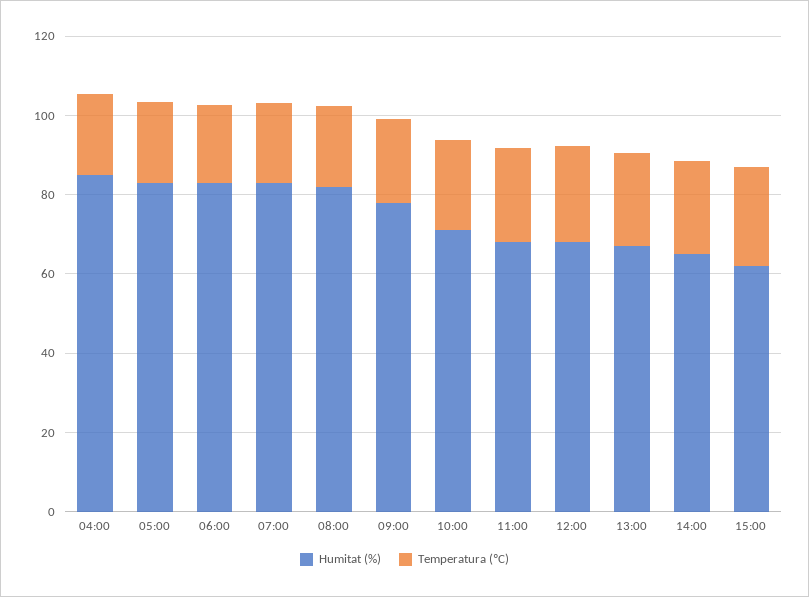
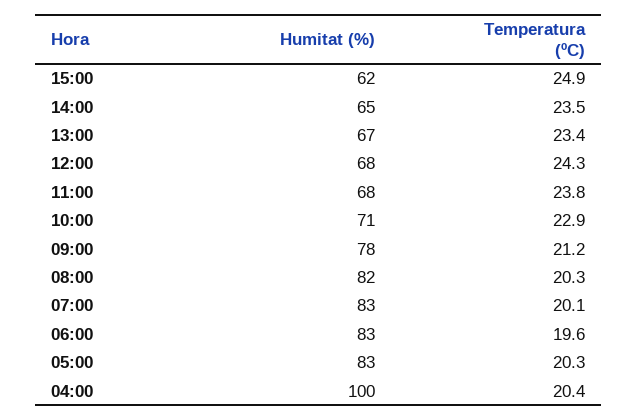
  {
    "Humitat (%)": {
-     "04:00": 85,
+     "04:00": 100,
      "05:00": 83,
      "06:00": 83,
      "07:00": 83,
      "08:00": 82,
      "09:00": 78,
      "10:00": 71,
      "11:00": 68,
      "12:00": 68,
      "13:00": 67,
      "14:00": 65,
      "15:00": 62
    },
    "Temperatura (ºC)": {
      "04:00": 20.4,
      "05:00": 20.3,
      "06:00": 19.6,
      "07:00": 20.1,
      "08:00": 20.3,
      "09:00": 21.2,
      "10:00": 22.9,
      "11:00": 23.8,
      "12:00": 24.3,
      "13:00": 23.4,
      "14:00": 23.5,
      "15:00": 24.9
    }
  }

